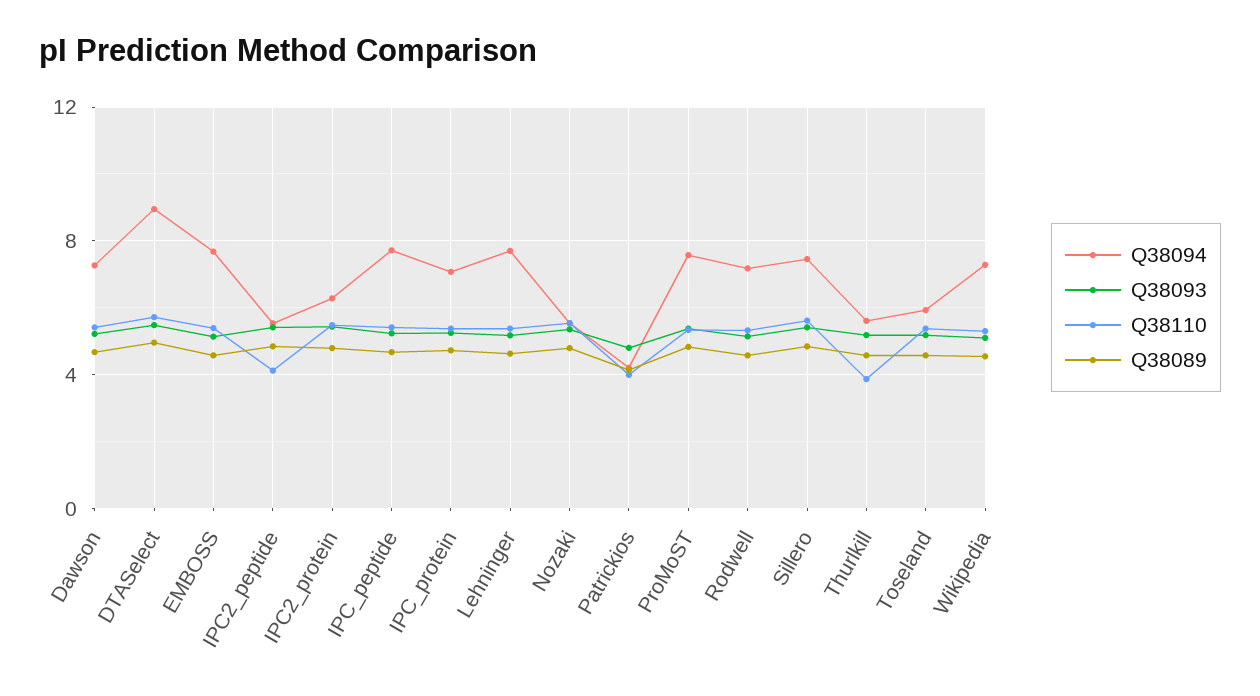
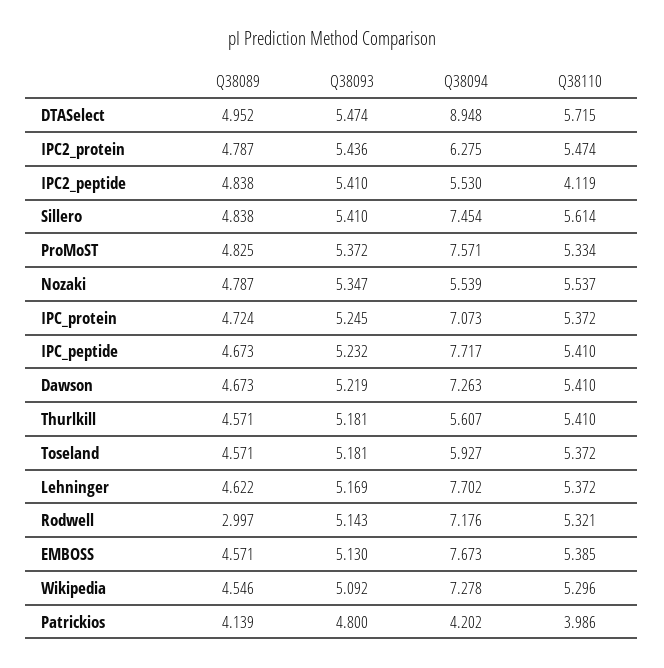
  {
    "Q38094": {
      "Dawson": 7.263,
      "DTASelect": 8.948,
      "EMBOSS": 7.673,
      "IPC2_peptide": 5.53,
      "IPC2_protein": 6.275,
      "IPC_peptide": 7.717,
      "IPC_protein": 7.073,
      "Lehninger": 7.702,
      "Nozaki": 5.539,
      "Patrickios": 4.202,
      "ProMoST": 7.571,
      "Rodwell": 7.176,
      "Sillero": 7.454,
      "Thurlkill": 5.607,
      "Toseland": 5.927,
      "Wikipedia": 7.278
    },
    "Q38093": {
      "Dawson": 5.219,
      "DTASelect": 5.474,
      "EMBOSS": 5.13,
      "IPC2_peptide": 5.41,
      "IPC2_protein": 5.436,
      "IPC_peptide": 5.232,
      "IPC_protein": 5.245,
      "Lehninger": 5.169,
      "Nozaki": 5.347,
      "Patrickios": 4.8,
      "ProMoST": 5.372,
      "Rodwell": 5.143,
      "Sillero": 5.41,
      "Thurlkill": 5.181,
      "Toseland": 5.181,
      "Wikipedia": 5.092
    },
    "Q38110": {
      "Dawson": 5.41,
      "DTASelect": 5.715,
      "EMBOSS": 5.385,
      "IPC2_peptide": 4.119,
      "IPC2_protein": 5.474,
      "IPC_peptide": 5.41,
      "IPC_protein": 5.372,
      "Lehninger": 5.372,
      "Nozaki": 5.537,
      "Patrickios": 3.986,
      "ProMoST": 5.334,
      "Rodwell": 5.321,
      "Sillero": 5.614,
-     "Thurlkill": 4,
+     "Thurlkill": 5.41,
      "Toseland": 5.372,
      "Wikipedia": 5.296
    },
    "Q38089": {
      "Dawson": 4.673,
      "DTASelect": 4.952,
      "EMBOSS": 4.571,
      "IPC2_peptide": 4.838,
      "IPC2_protein": 4.787,
      "IPC_peptide": 4.673,
      "IPC_protein": 4.724,
      "Lehninger": 4.622,
      "Nozaki": 4.787,
      "Patrickios": 4.139,
      "ProMoST": 4.825,
-     "Rodwell": 4.5,
+     "Rodwell": 2.997,
      "Sillero": 4.838,
      "Thurlkill": 4.571,
      "Toseland": 4.571,
      "Wikipedia": 4.546
    }
  }

